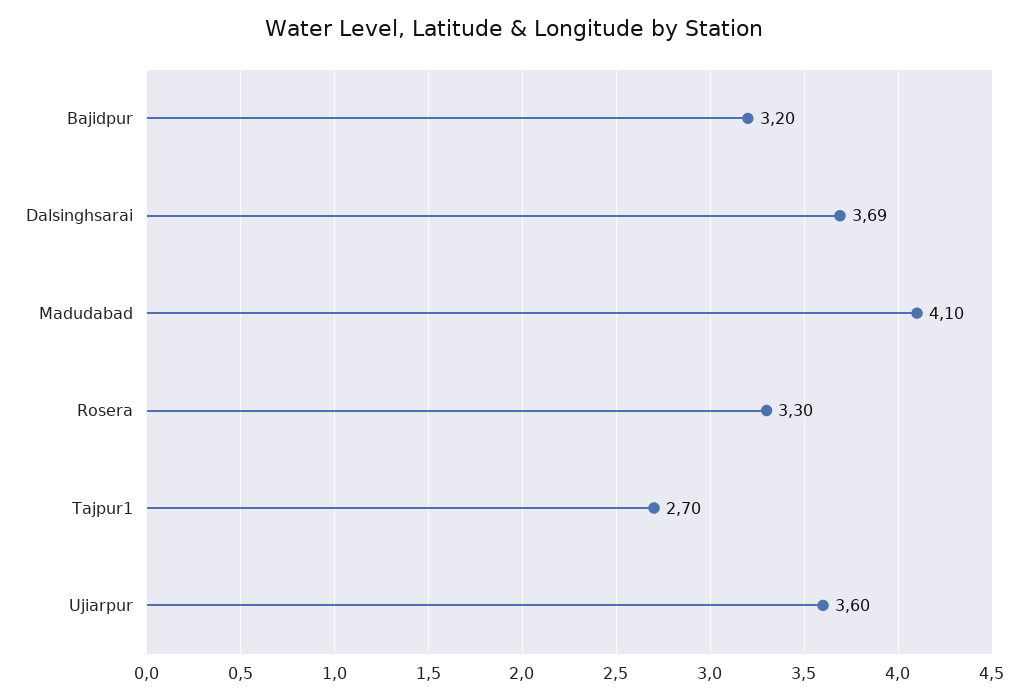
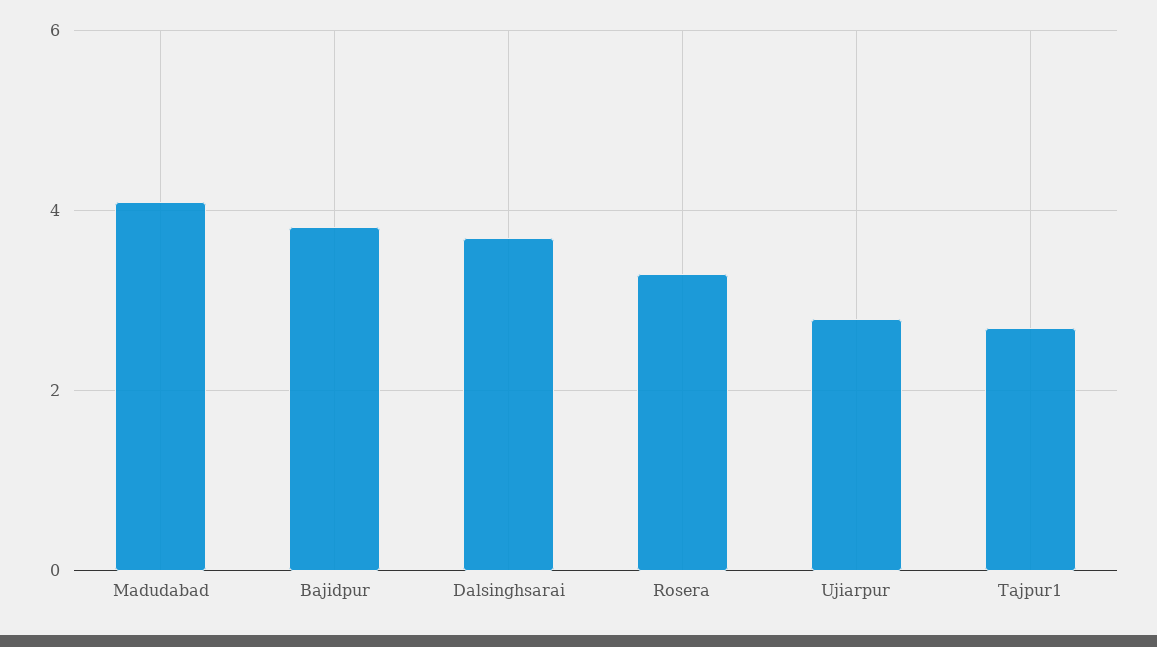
  {
-   "Bajidpur": 3.2,
+   "Bajidpur": 3.8,
    "Dalsinghsarai": 3.69,
    "Madudabad": 4.1,
    "Rosera": 3.3,
    "Tajpur1": 2.7,
-   "Ujiarpur": 3.6
+   "Ujiarpur": 2.8
  }

